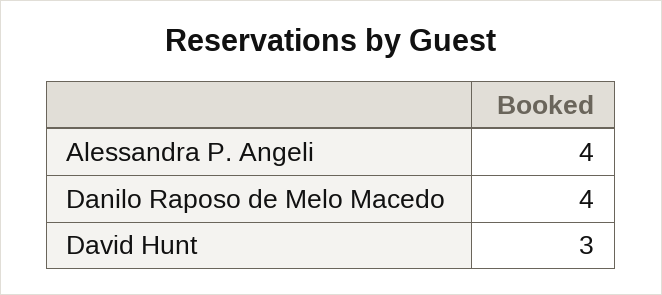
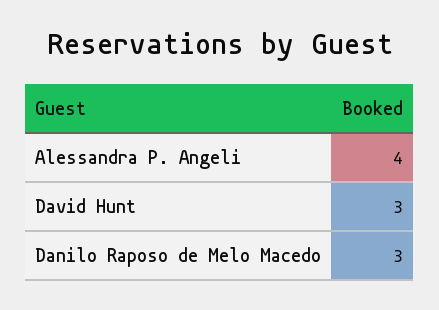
  {
    "Alessandra P. Angeli": 4,
-   "Danilo Raposo de Melo Macedo": 4,
+   "Danilo Raposo de Melo Macedo": 3,
    "David Hunt": 3
  }

